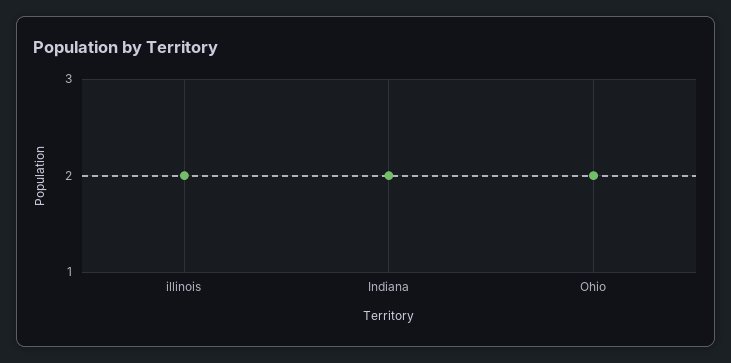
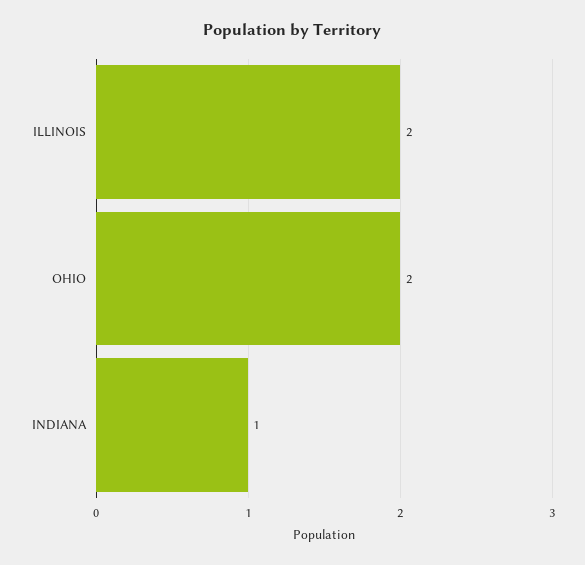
  {
    "illinois": 2,
-   "Indiana": 2,
+   "Indiana": 1,
    "Ohio": 2
  }

